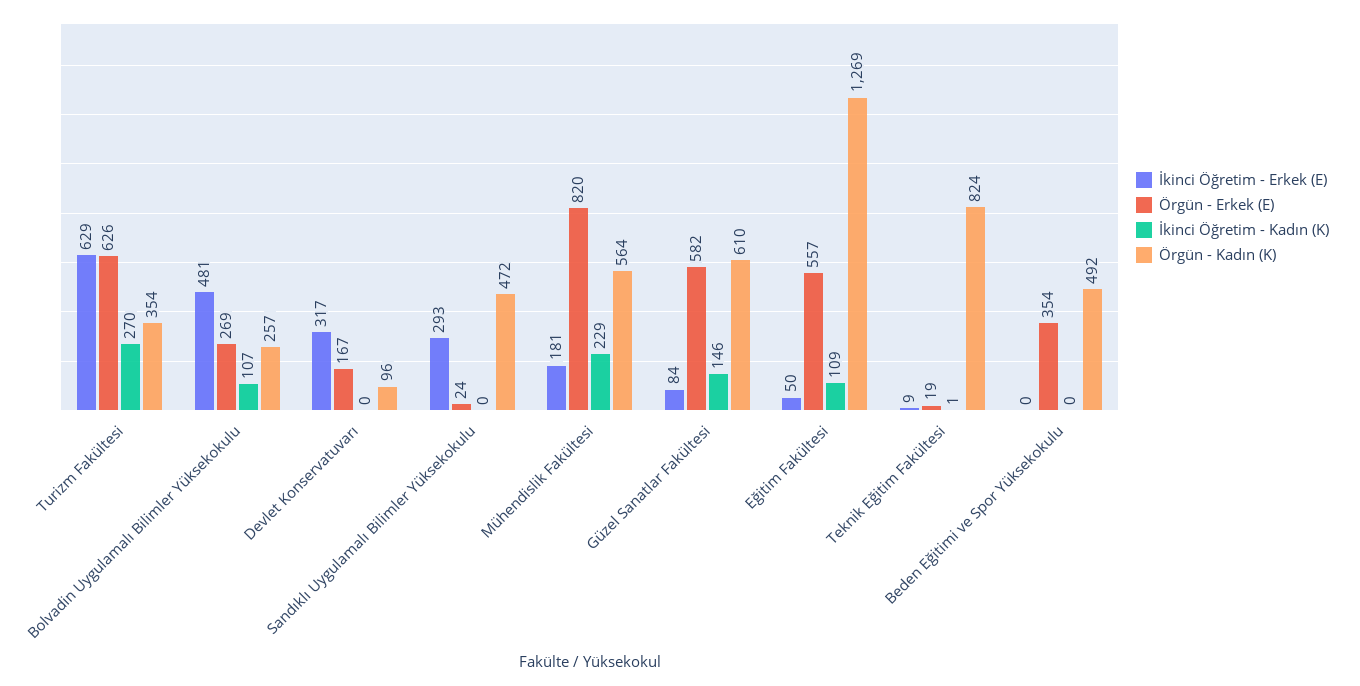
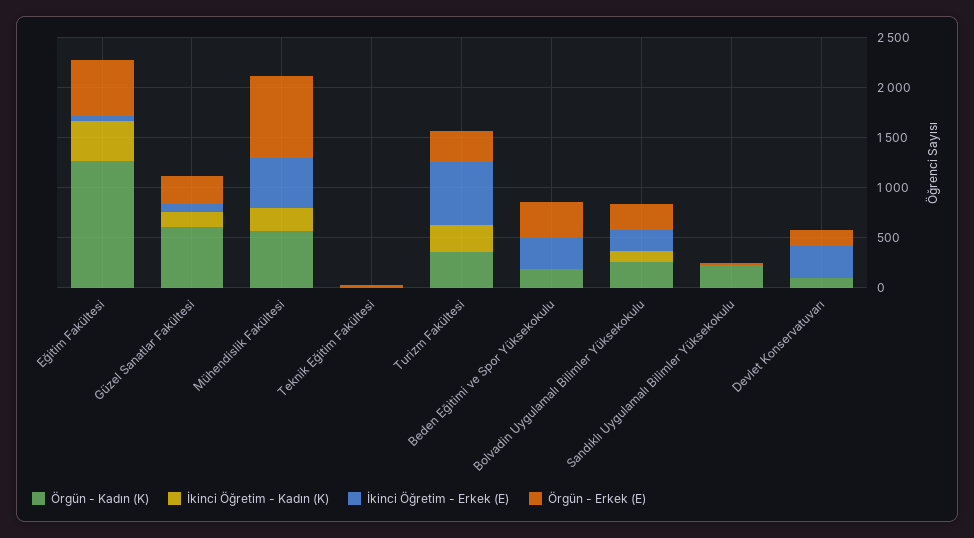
  {
    "İkinci Öğretim - Erkek (E)": {
      "Turizm Fakültesi": 629,
-     "Bolvadin Uygulamalı Bilimler Yüksekokulu": 481,
+     "Bolvadin Uygulamalı Bilimler Yüksekokulu": 200,
      "Devlet Konservatuvarı": 317,
-     "Sandıklı Uygulamalı Bilimler Yüksekokulu": 293,
+     "Sandıklı Uygulamalı Bilimler Yüksekokulu": 0,
-     "Mühendislik Fakültesi": 181,
+     "Mühendislik Fakültesi": 500,
      "Güzel Sanatlar Fakültesi": 84,
      "Eğitim Fakültesi": 50,
      "Teknik Eğitim Fakültesi": 9,
-     "Beden Eğitimi ve Spor Yüksekokulu": 0
+     "Beden Eğitimi ve Spor Yüksekokulu": 300
    },
    "Örgün - Erkek (E)": {
-     "Turizm Fakültesi": 626,
+     "Turizm Fakültesi": 300,
      "Bolvadin Uygulamalı Bilimler Yüksekokulu": 269,
      "Devlet Konservatuvarı": 167,
      "Sandıklı Uygulamalı Bilimler Yüksekokulu": 24,
      "Mühendislik Fakültesi": 820,
-     "Güzel Sanatlar Fakültesi": 582,
+     "Güzel Sanatlar Fakültesi": 300,
      "Eğitim Fakültesi": 557,
      "Teknik Eğitim Fakültesi": 19,
      "Beden Eğitimi ve Spor Yüksekokulu": 354
    },
    "İkinci Öğretim - Kadın (K)": {
      "Turizm Fakültesi": 270,
      "Bolvadin Uygulamalı Bilimler Yüksekokulu": 107,
      "Devlet Konservatuvarı": 0,
      "Sandıklı Uygulamalı Bilimler Yüksekokulu": 0,
      "Mühendislik Fakültesi": 229,
      "Güzel Sanatlar Fakültesi": 146,
-     "Eğitim Fakültesi": 109,
+     "Eğitim Fakültesi": 400,
      "Teknik Eğitim Fakültesi": 1,
      "Beden Eğitimi ve Spor Yüksekokulu": 0
    },
    "Örgün - Kadın (K)": {
      "Turizm Fakültesi": 354,
      "Bolvadin Uygulamalı Bilimler Yüksekokulu": 257,
      "Devlet Konservatuvarı": 96,
-     "Sandıklı Uygulamalı Bilimler Yüksekokulu": 472,
+     "Sandıklı Uygulamalı Bilimler Yüksekokulu": 200,
      "Mühendislik Fakültesi": 564,
      "Güzel Sanatlar Fakültesi": 610,
      "Eğitim Fakültesi": 1269,
-     "Teknik Eğitim Fakültesi": 824,
+     "Teknik Eğitim Fakültesi": 0,
-     "Beden Eğitimi ve Spor Yüksekokulu": 492
+     "Beden Eğitimi ve Spor Yüksekokulu": 200
    }
  }

